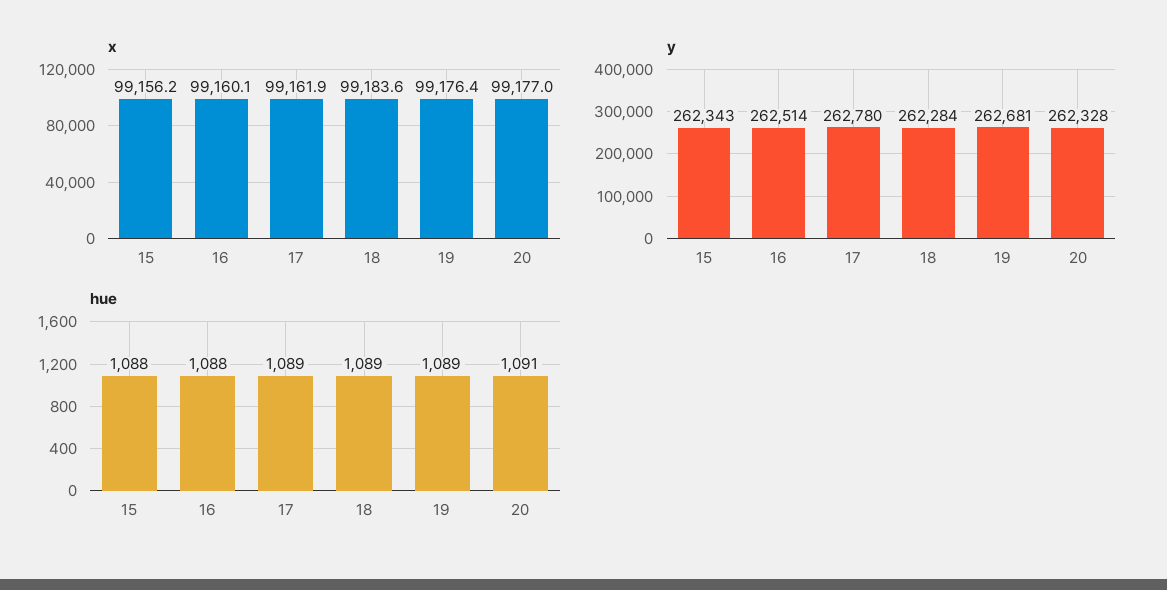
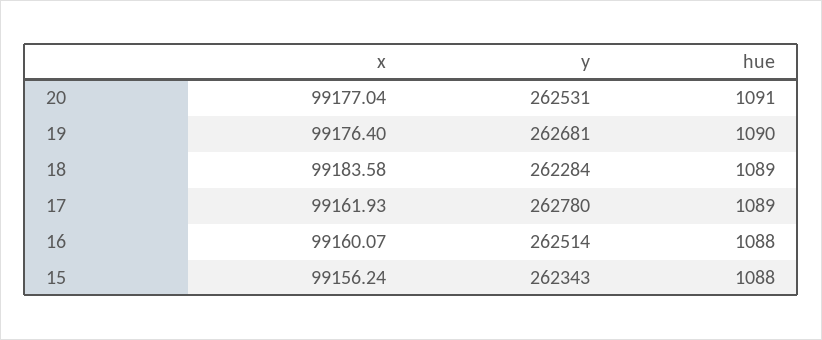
  {
    "x": {
      "15": 99156.24,
      "16": 99160.07,
      "17": 99161.93,
      "18": 99183.58,
      "19": 99176.4,
      "20": 99177.04
    },
    "y": {
      "15": 262343,
      "16": 262514,
      "17": 262780,
      "18": 262284,
      "19": 262681,
-     "20": 262328
+     "20": 262531
    },
    "hue": {
      "15": 1088,
      "16": 1088,
      "17": 1089,
      "18": 1089,
-     "19": 1089,
+     "19": 1090,
      "20": 1091
    }
  }

